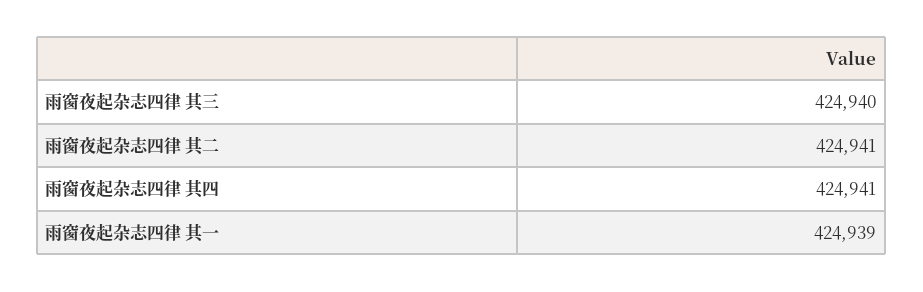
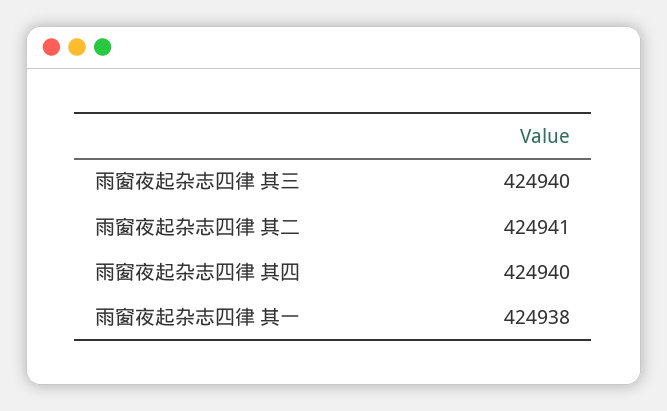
  {
    "雨窗夜起杂志四律 其三": 424940,
    "雨窗夜起杂志四律 其二": 424941,
-   "雨窗夜起杂志四律 其四": 424941,
+   "雨窗夜起杂志四律 其四": 424940,
-   "雨窗夜起杂志四律 其一": 424939
+   "雨窗夜起杂志四律 其一": 424938
  }

